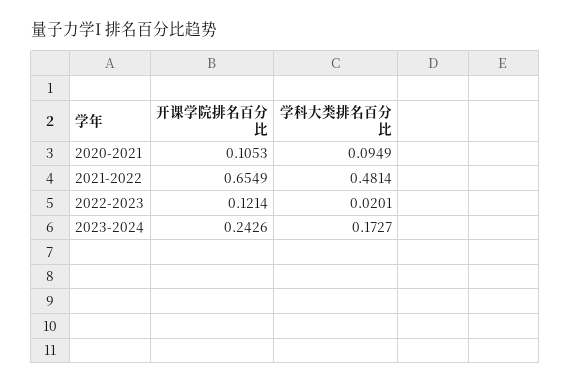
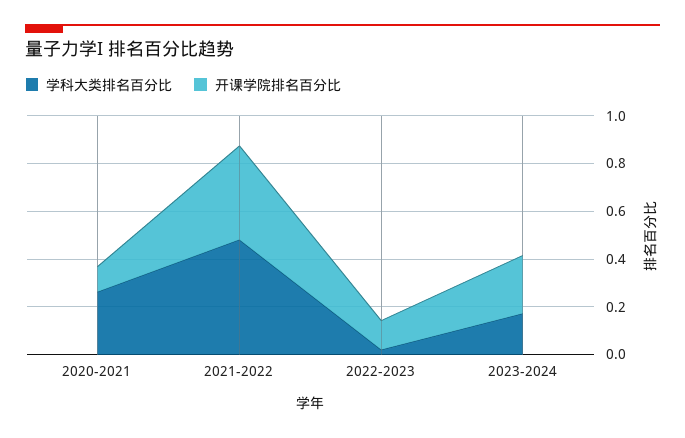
  {
    "开课学院排名百分比": {
      "2020-2021": 0.1053,
-     "2021-2022": 0.6549,
+     "2021-2022": 0.4,
      "2022-2023": 0.1214,
      "2023-2024": 0.2426
    },
    "学科大类排名百分比": {
-     "2020-2021": 0.0949,
+     "2020-2021": 0.25,
      "2021-2022": 0.4814,
      "2022-2023": 0.0201,
      "2023-2024": 0.1727
    }
  }

